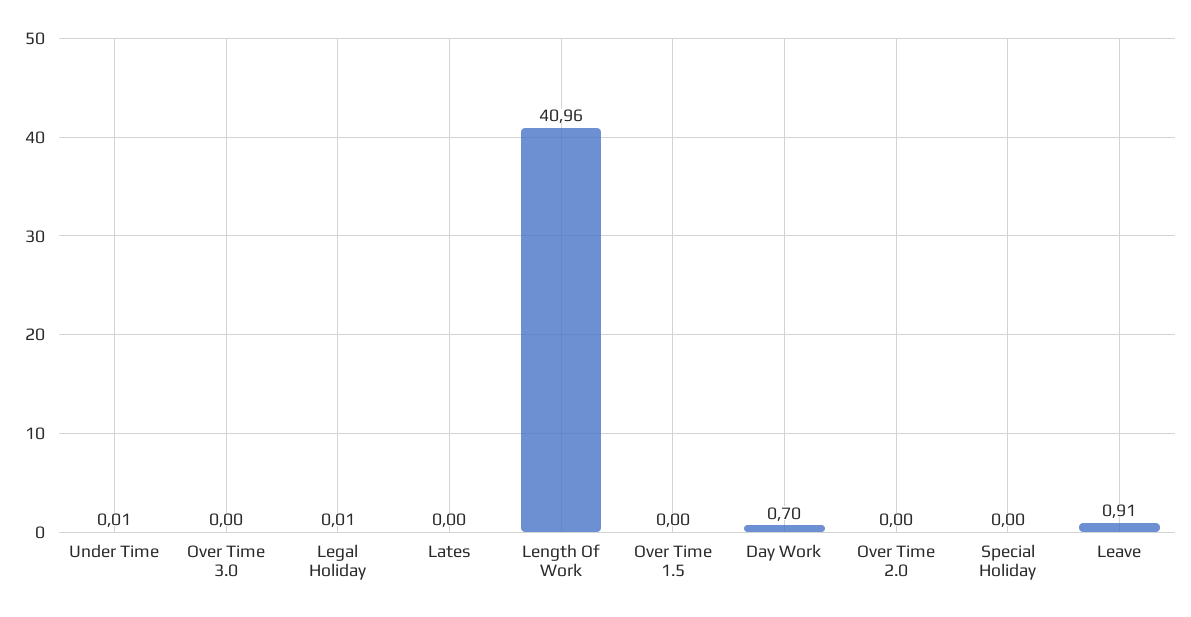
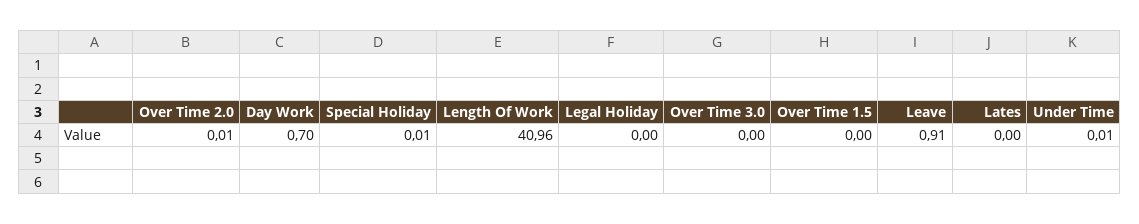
  {
    "Under Time": 0.01,
    "Over Time 3.0": 0,
-   "Legal Holiday": 0.01,
+   "Legal Holiday": 0,
    "Lates": 0,
    "Length Of Work": 40.96,
    "Over Time 1.5": 0,
    "Day Work": 0.7,
-   "Over Time 2.0": 0,
+   "Over Time 2.0": 0.01,
-   "Special Holiday": 0,
+   "Special Holiday": 0.01,
    "Leave": 0.91
  }

